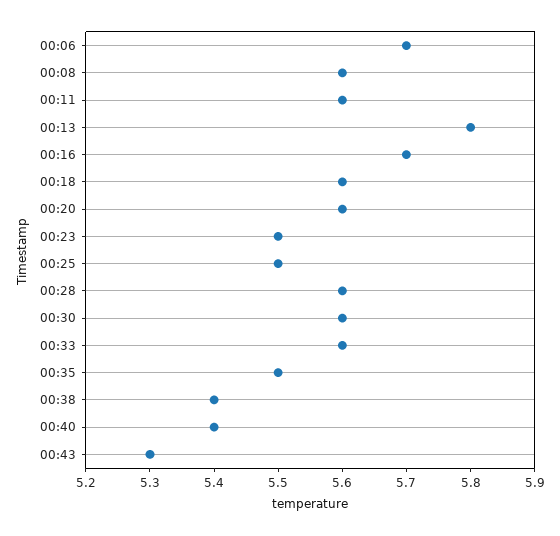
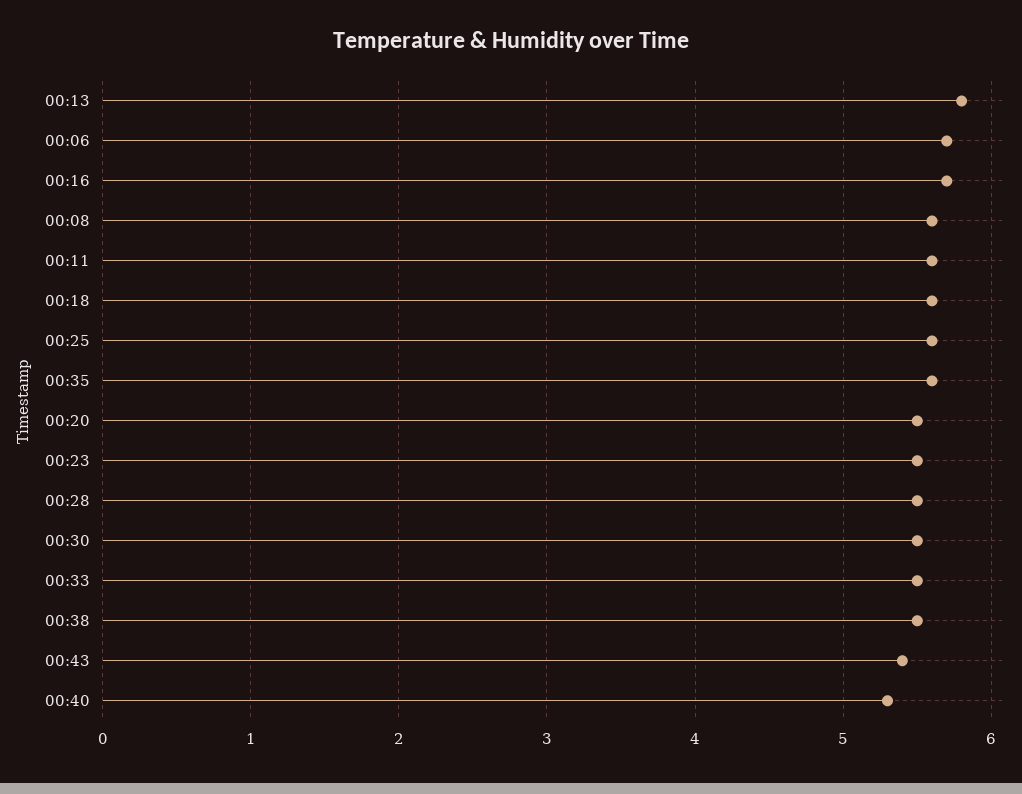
  {
    "00:06": 5.7,
    "00:08": 5.6,
    "00:11": 5.6,
    "00:13": 5.8,
    "00:16": 5.7,
    "00:18": 5.6,
-   "00:20": 5.6,
+   "00:20": 5.5,
    "00:23": 5.5,
-   "00:25": 5.5,
+   "00:25": 5.6,
-   "00:28": 5.6,
+   "00:28": 5.5,
-   "00:30": 5.6,
+   "00:30": 5.5,
-   "00:33": 5.6,
+   "00:33": 5.5,
-   "00:35": 5.5,
+   "00:35": 5.6,
-   "00:38": 5.4,
+   "00:38": 5.5,
-   "00:40": 5.4,
+   "00:40": 5.3,
-   "00:43": 5.3
+   "00:43": 5.4
  }

